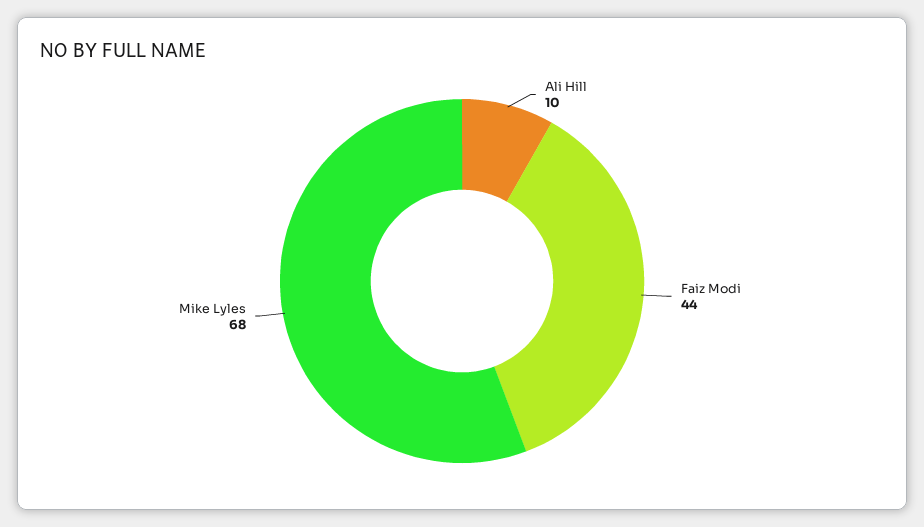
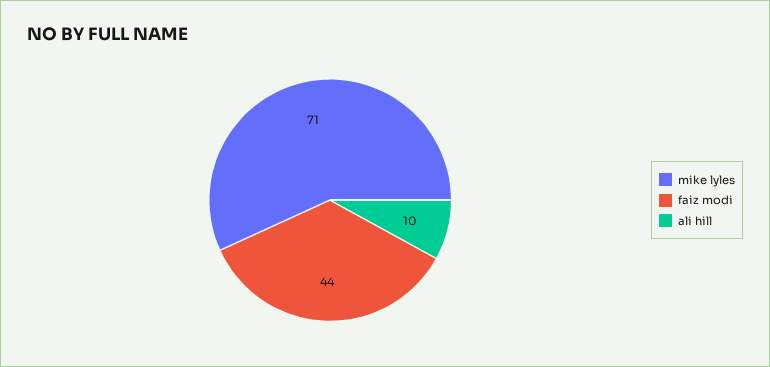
  {
    "Ali Hill": 10,
    "Faiz Modi": 44,
-   "Mike Lyles": 68
+   "Mike Lyles": 71
  }

